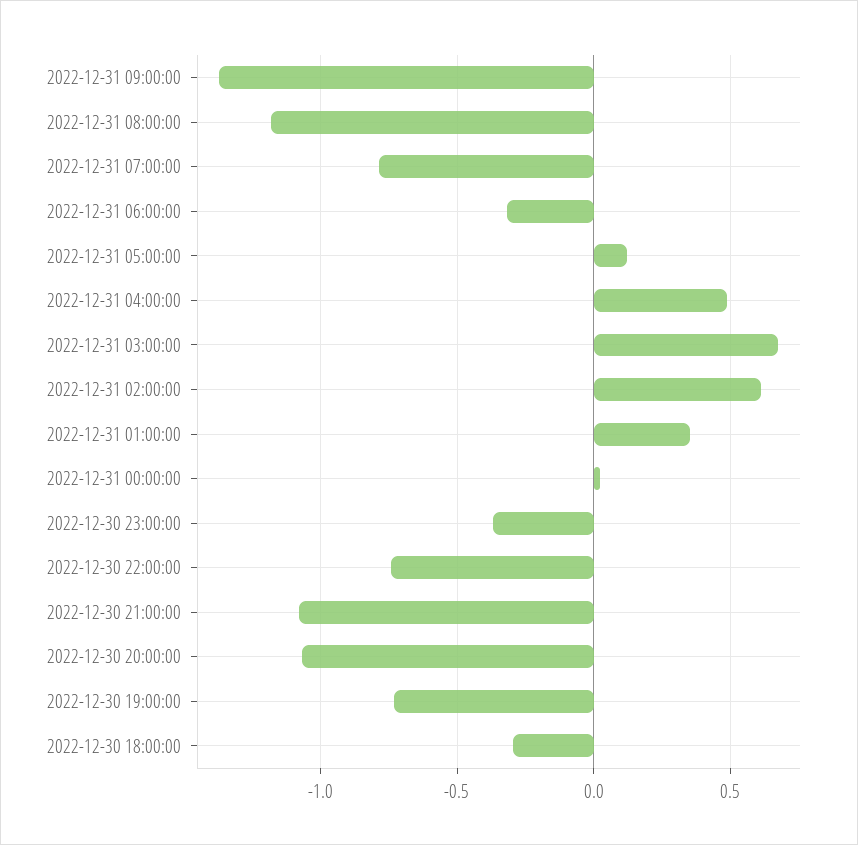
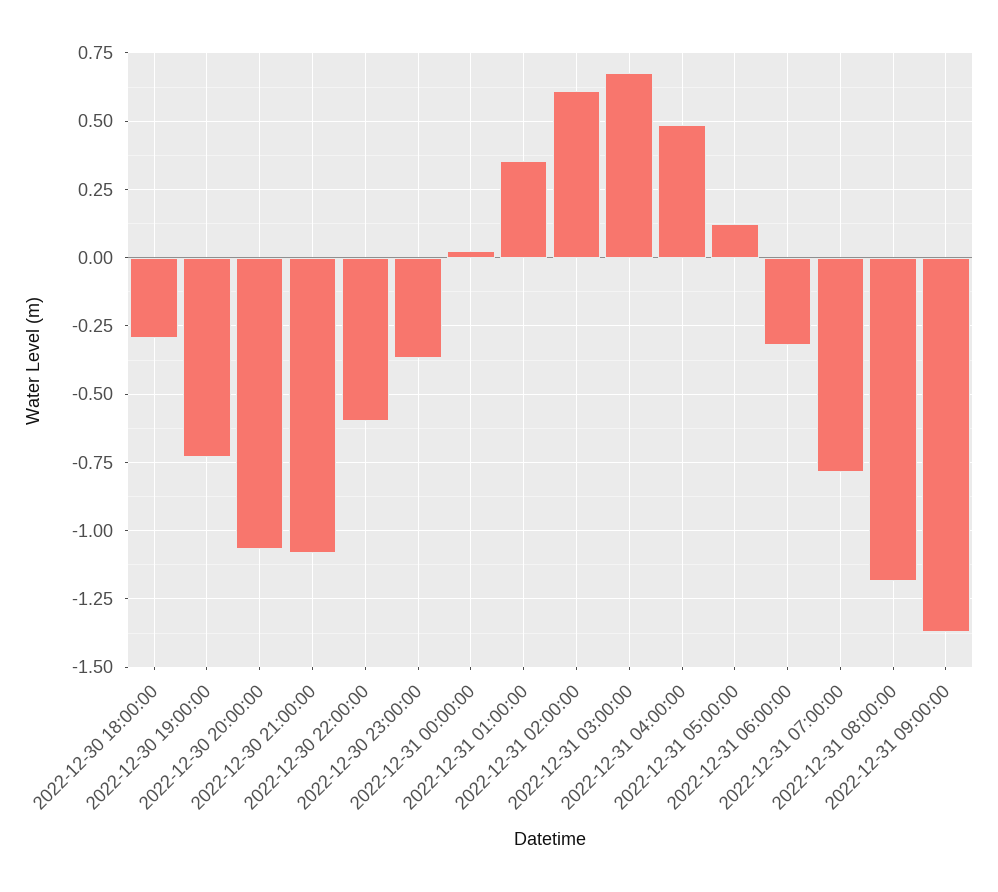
  {
    "2022-12-31 09:00:00": -1.375,
    "2022-12-31 08:00:00": -1.175,
    "2022-12-31 07:00:00": -0.775,
    "2022-12-31 06:00:00": -0.325,
    "2022-12-31 05:00:00": 0.125,
    "2022-12-31 04:00:00": 0.475,
    "2022-12-31 03:00:00": 0.675,
    "2022-12-31 02:00:00": 0.6,
    "2022-12-31 01:00:00": 0.35,
    "2022-12-31 00:00:00": 0.025,
    "2022-12-30 23:00:00": -0.375,
-   "2022-12-30 22:00:00": -0.75,
+   "2022-12-30 22:00:00": -0.6,
    "2022-12-30 21:00:00": -1.075,
    "2022-12-30 20:00:00": -1.075,
    "2022-12-30 19:00:00": -0.725,
    "2022-12-30 18:00:00": -0.3
  }

